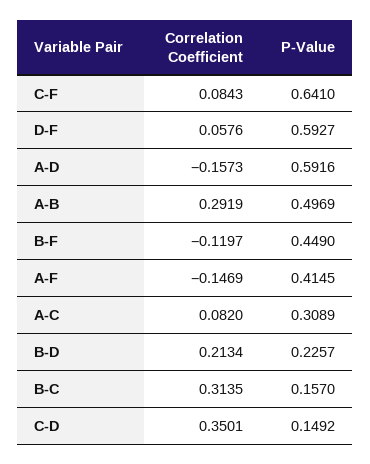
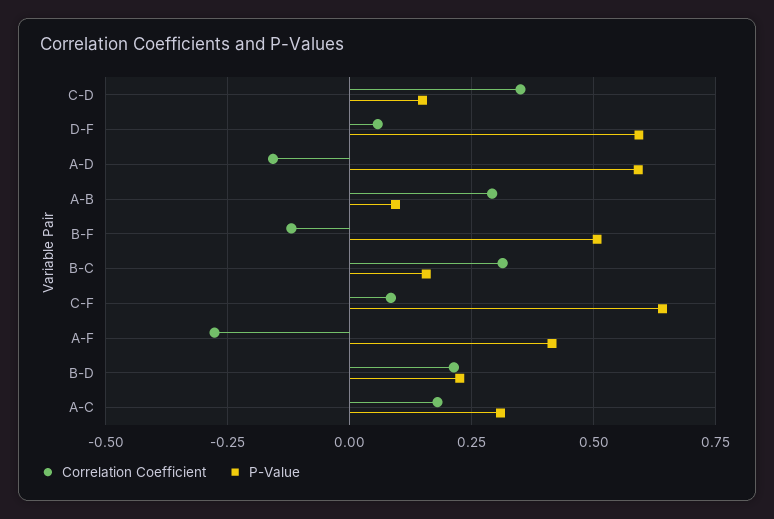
  {
    "Correlation Coefficient": {
      "C-F": 0.0843,
      "D-F": 0.0576,
      "A-D": -0.1573,
      "A-B": 0.2919,
      "B-F": -0.1197,
-     "A-F": -0.1469,
+     "A-F": -0.275,
-     "A-C": 0.082,
+     "A-C": 0.175,
      "B-D": 0.2134,
      "B-C": 0.3135,
      "C-D": 0.3501
    },
    "P-Value": {
      "C-F": 0.641,
      "D-F": 0.5927,
      "A-D": 0.5916,
-     "A-B": 0.4969,
+     "A-B": 0.1,
-     "B-F": 0.449,
+     "B-F": 0.5,
      "A-F": 0.4145,
      "A-C": 0.3089,
      "B-D": 0.2257,
      "B-C": 0.157,
      "C-D": 0.1492
    }
  }

